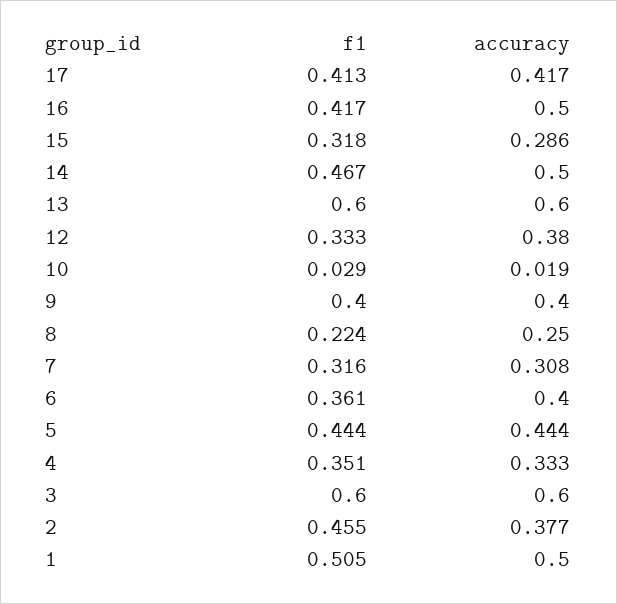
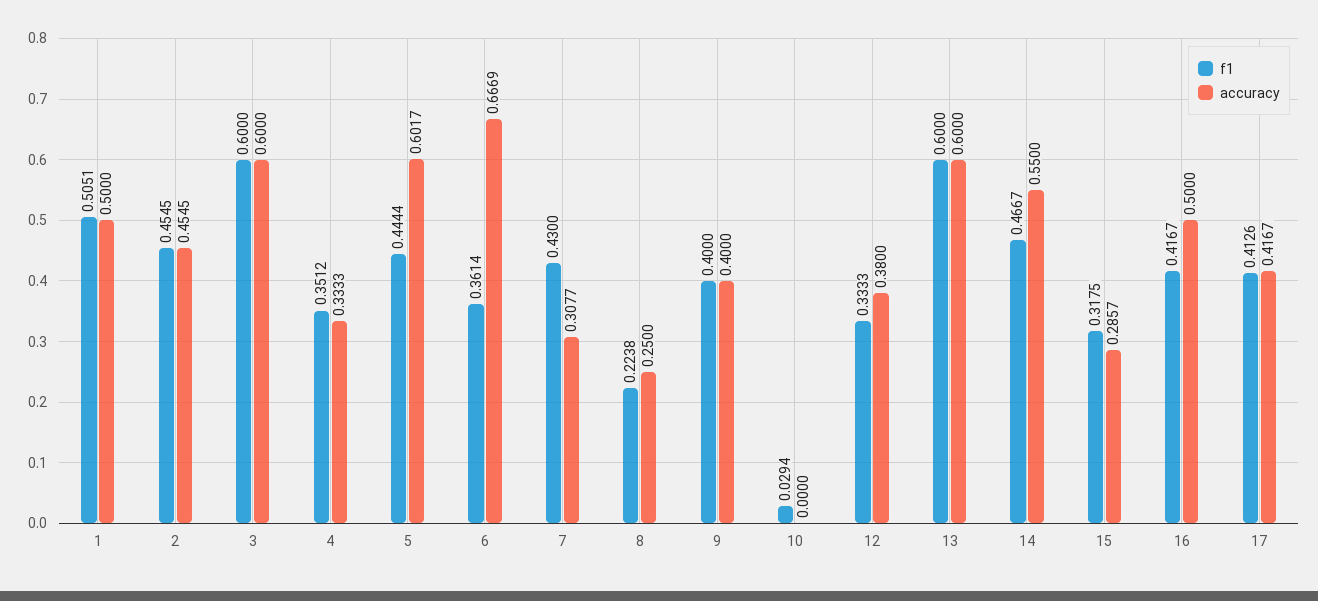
  {
    "f1": {
      "17": 0.4126,
      "16": 0.4167,
      "15": 0.3175,
      "14": 0.4667,
      "13": 0.6,
      "12": 0.3333,
      "10": 0.0294,
      "9": 0.4,
      "8": 0.2238,
-     "7": 0.316,
+     "7": 0.43,
      "6": 0.3614,
      "5": 0.4444,
      "4": 0.3512,
      "3": 0.6,
      "2": 0.4545,
      "1": 0.5051
    },
    "accuracy": {
      "17": 0.4167,
      "16": 0.5,
      "15": 0.2857,
-     "14": 0.5,
+     "14": 0.55,
      "13": 0.6,
      "12": 0.38,
-     "10": 0.019,
+     "10": 0,
      "9": 0.4,
      "8": 0.25,
      "7": 0.3077,
-     "6": 0.4,
+     "6": 0.6669,
-     "5": 0.444,
+     "5": 0.6017,
      "4": 0.3333,
      "3": 0.6,
-     "2": 0.377,
+     "2": 0.4545,
      "1": 0.5
    }
  }

